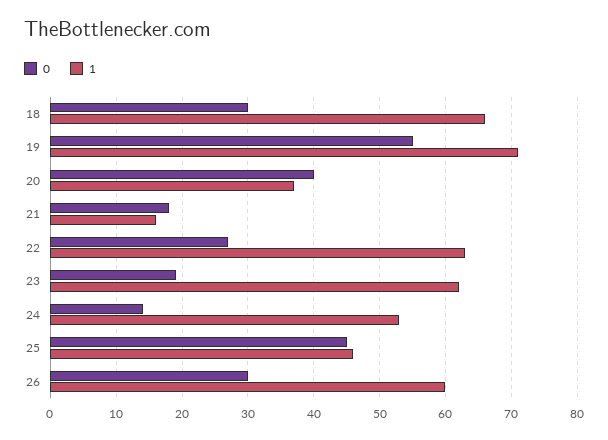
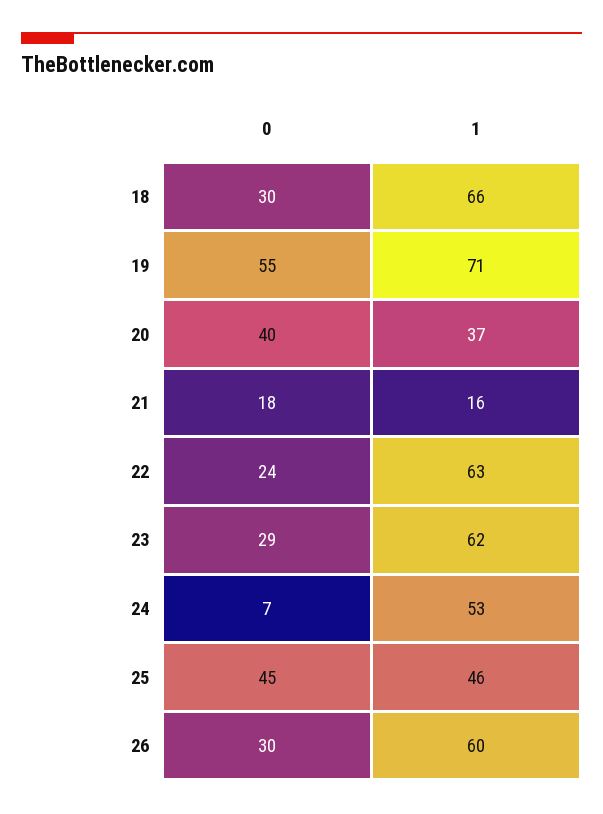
  {
    "0": {
      "18": 30,
      "19": 55,
      "20": 40,
      "21": 18,
-     "22": 27,
+     "22": 24,
-     "23": 19,
+     "23": 29,
-     "24": 14,
+     "24": 7,
      "25": 45,
      "26": 30
    },
    "1": {
      "18": 66,
      "19": 71,
      "20": 37,
      "21": 16,
      "22": 63,
      "23": 62,
      "24": 53,
      "25": 46,
      "26": 60
    }
  }

